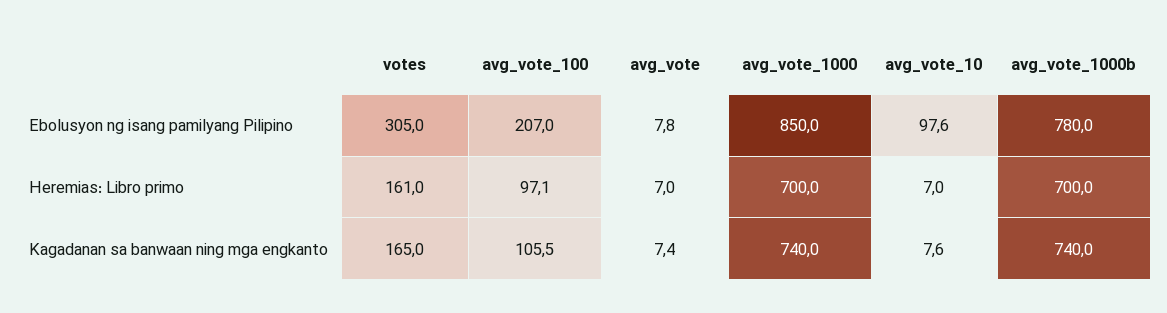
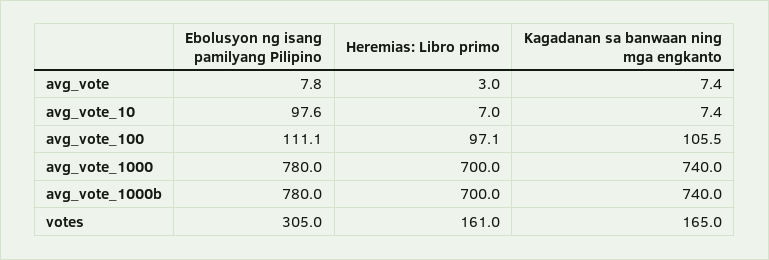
  {
    "votes": {
      "Ebolusyon ng isang pamilyang Pilipino": 305,
      "Heremias: Libro primo": 161,
      "Kagadanan sa banwaan ning mga engkanto": 165
    },
    "avg_vote_100": {
-     "Ebolusyon ng isang pamilyang Pilipino": 207,
+     "Ebolusyon ng isang pamilyang Pilipino": 111.1,
      "Heremias: Libro primo": 97.1,
      "Kagadanan sa banwaan ning mga engkanto": 105.5
    },
    "avg_vote": {
      "Ebolusyon ng isang pamilyang Pilipino": 7.8,
-     "Heremias: Libro primo": 7,
+     "Heremias: Libro primo": 3,
      "Kagadanan sa banwaan ning mga engkanto": 7.4
    },
    "avg_vote_1000": {
-     "Ebolusyon ng isang pamilyang Pilipino": 850,
+     "Ebolusyon ng isang pamilyang Pilipino": 780,
      "Heremias: Libro primo": 700,
      "Kagadanan sa banwaan ning mga engkanto": 740
    },
    "avg_vote_10": {
      "Ebolusyon ng isang pamilyang Pilipino": 97.6,
      "Heremias: Libro primo": 7,
-     "Kagadanan sa banwaan ning mga engkanto": 7.6
+     "Kagadanan sa banwaan ning mga engkanto": 7.4
    },
    "avg_vote_1000b": {
      "Ebolusyon ng isang pamilyang Pilipino": 780,
      "Heremias: Libro primo": 700,
      "Kagadanan sa banwaan ning mga engkanto": 740
    }
  }

